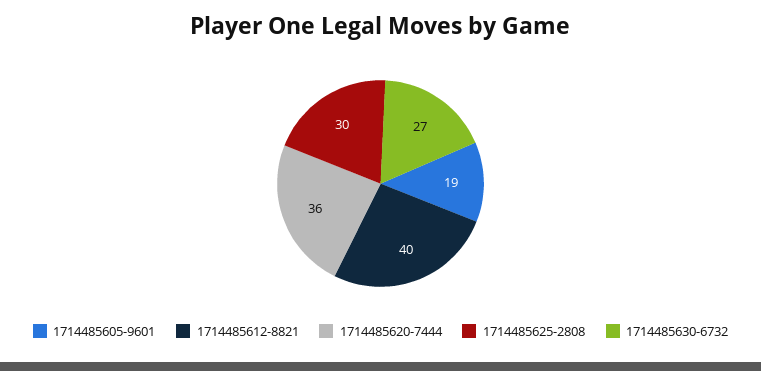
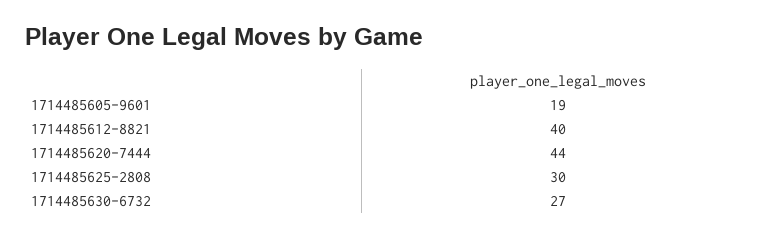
  {
    "1714485605-9601": 19,
    "1714485612-8821": 40,
-   "1714485620-7444": 36,
+   "1714485620-7444": 44,
    "1714485625-2808": 30,
    "1714485630-6732": 27
  }

